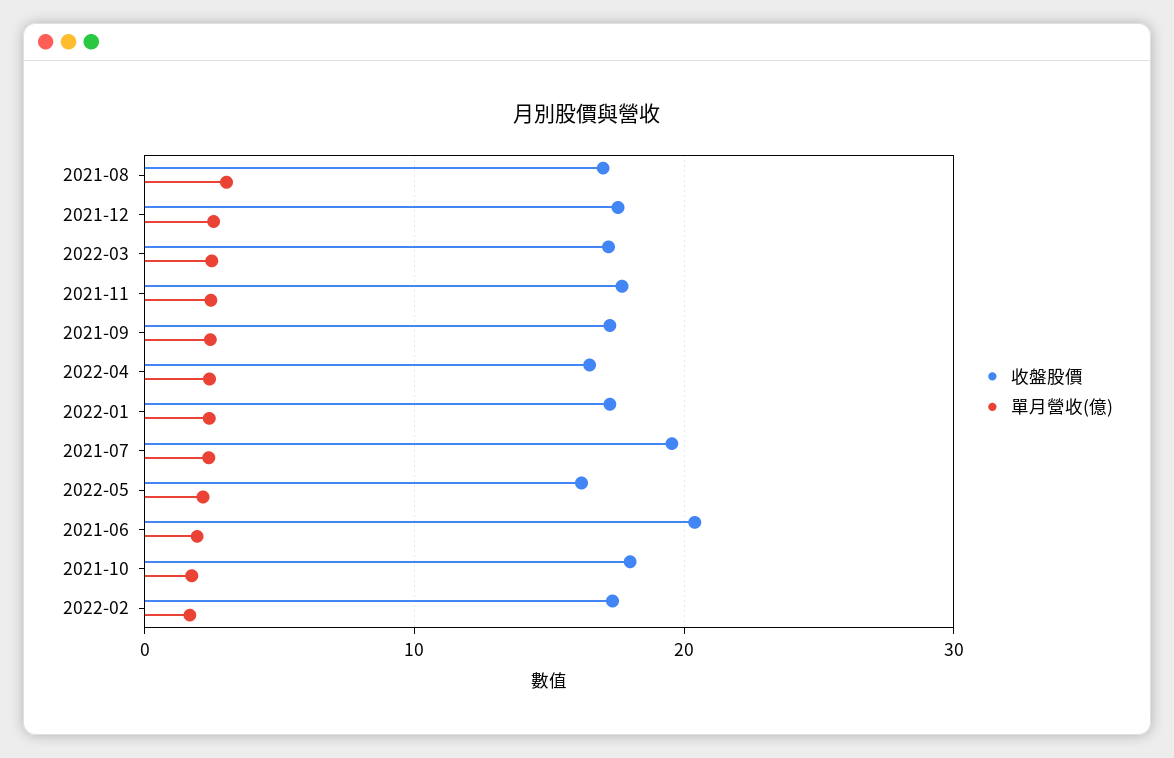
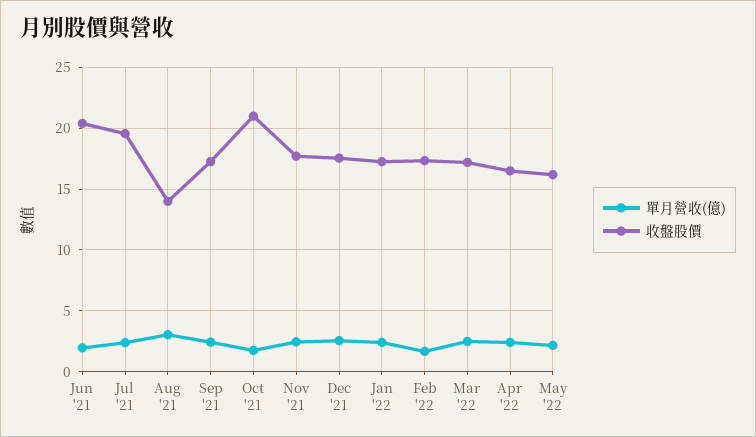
  {
    "收盤股價": {
-     "2021-08": 17,
+     "2021-08": 14,
      "2021-12": 17.5,
      "2022-03": 17,
      "2021-11": 17.5,
      "2021-09": 17.5,
      "2022-04": 16.5,
      "2022-01": 17.5,
      "2021-07": 19.5,
      "2022-05": 16,
      "2021-06": 20.5,
-     "2021-10": 18,
+     "2021-10": 21,
      "2022-02": 17.5
    },
    "單月營收(億)": {
      "2021-08": 3,
      "2021-12": 2.5,
      "2022-03": 2.5,
      "2021-11": 2.5,
      "2021-09": 2.5,
      "2022-04": 2.5,
      "2022-01": 2.5,
      "2021-07": 2.5,
      "2022-05": 2,
      "2021-06": 2,
      "2021-10": 2,
      "2022-02": 1.5
    }
  }

